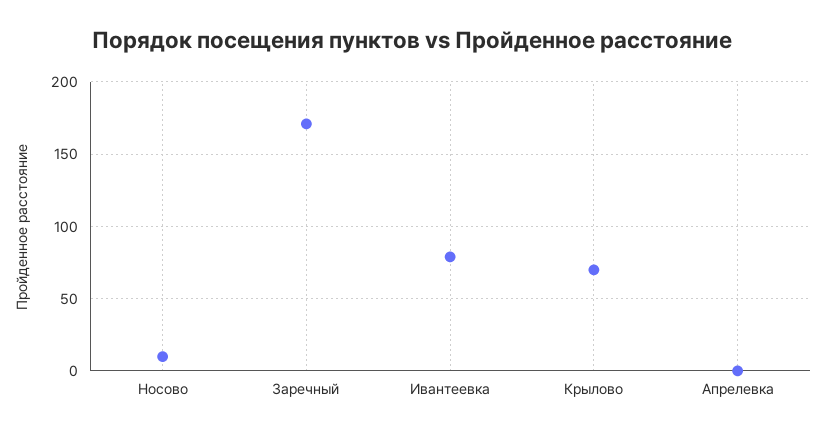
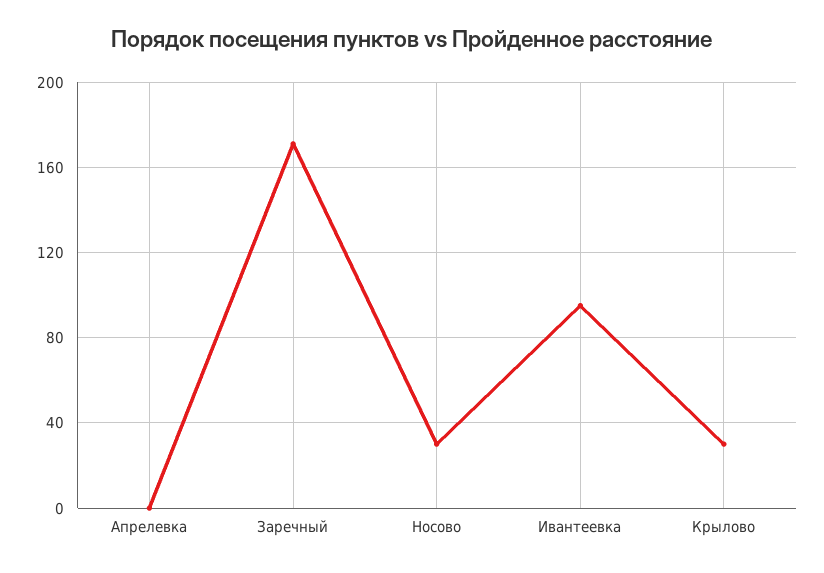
  {
-   "Носово": 10,
+   "Носово": 30,
    "Заречный": 170,
-   "Ивантеевка": 80,
+   "Ивантеевка": 95,
-   "Крылово": 70,
+   "Крылово": 30,
    "Апрелевка": 0
  }

